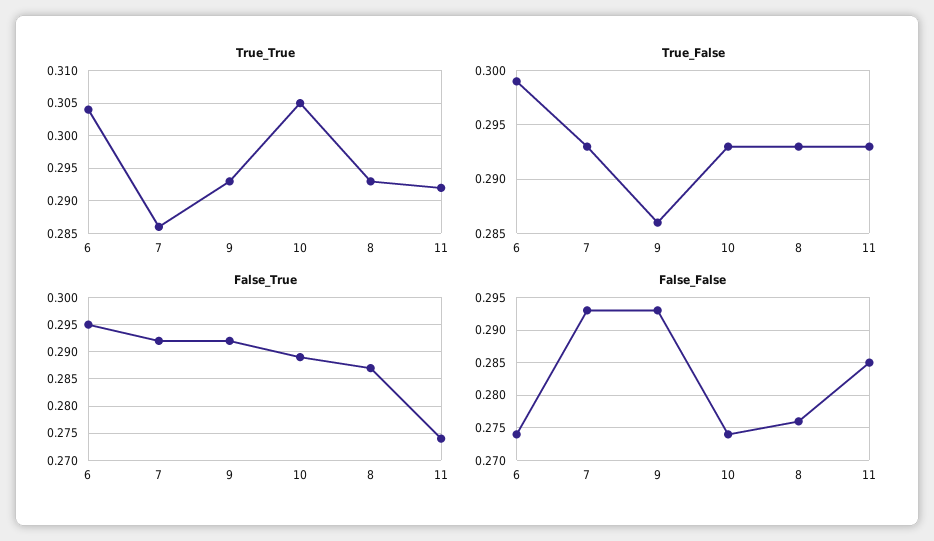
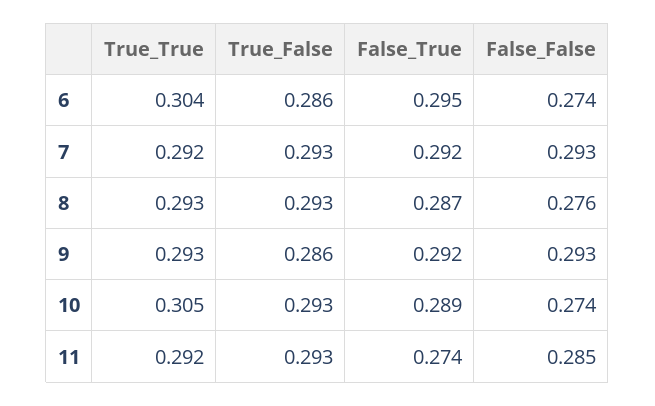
  {
    "True_True": {
      "6": 0.304,
-     "7": 0.286,
+     "7": 0.292,
      "9": 0.293,
      "10": 0.305,
      "8": 0.293,
      "11": 0.292
    },
    "True_False": {
-     "6": 0.299,
+     "6": 0.286,
      "7": 0.293,
      "9": 0.286,
      "10": 0.293,
      "8": 0.293,
      "11": 0.293
    },
    "False_True": {
      "6": 0.295,
      "7": 0.292,
      "9": 0.292,
      "10": 0.289,
      "8": 0.287,
      "11": 0.274
    },
    "False_False": {
      "6": 0.274,
      "7": 0.293,
      "9": 0.293,
      "10": 0.274,
      "8": 0.276,
      "11": 0.285
    }
  }

